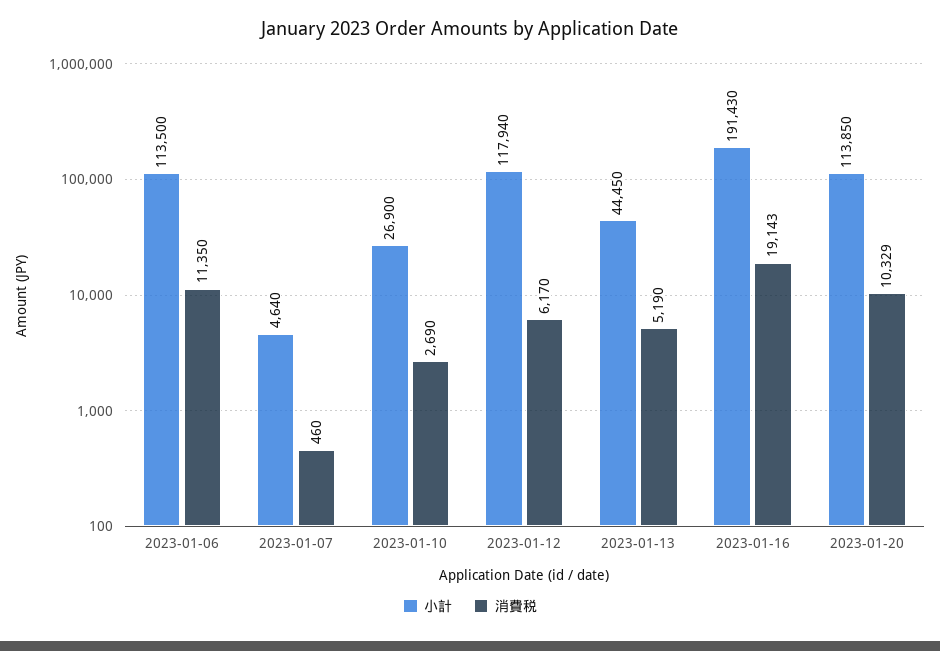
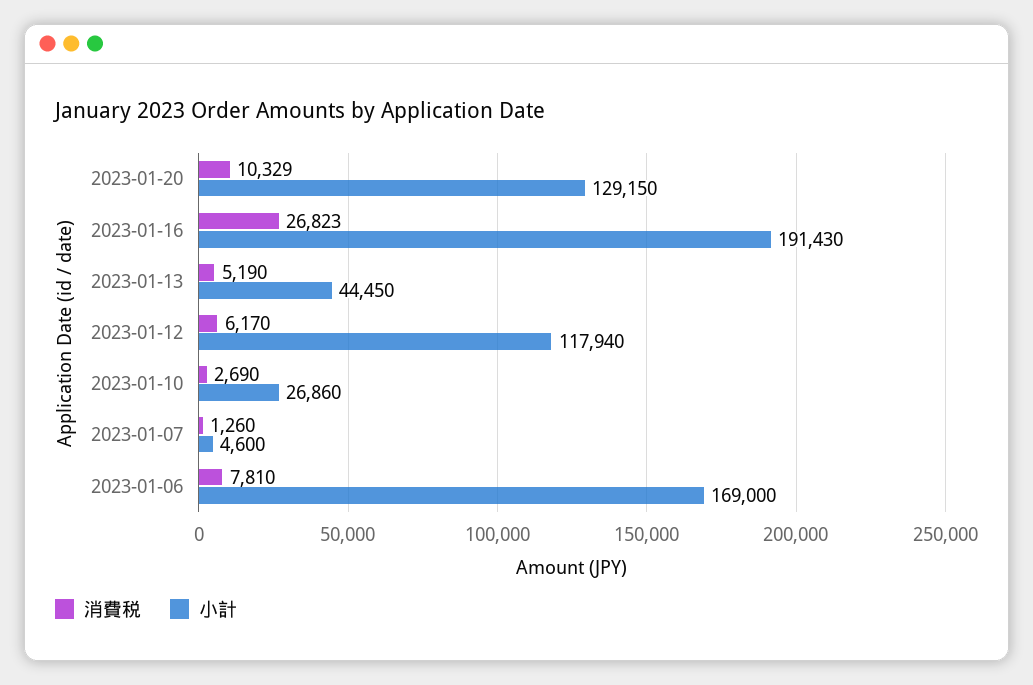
  {
    "小計": {
-     "2023-01-06": 113500,
+     "2023-01-06": 169000,
-     "2023-01-07": 4640,
+     "2023-01-07": 4600,
-     "2023-01-10": 26900,
+     "2023-01-10": 26860,
      "2023-01-12": 117940,
      "2023-01-13": 44450,
      "2023-01-16": 191430,
-     "2023-01-20": 113850
+     "2023-01-20": 129150
    },
    "消費税": {
-     "2023-01-06": 11350,
+     "2023-01-06": 7810,
-     "2023-01-07": 460,
+     "2023-01-07": 1260,
      "2023-01-10": 2690,
      "2023-01-12": 6170,
      "2023-01-13": 5190,
-     "2023-01-16": 19143,
+     "2023-01-16": 26823,
      "2023-01-20": 10329
    }
  }

